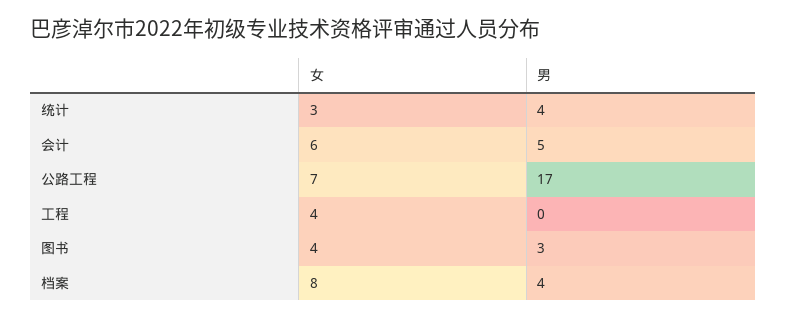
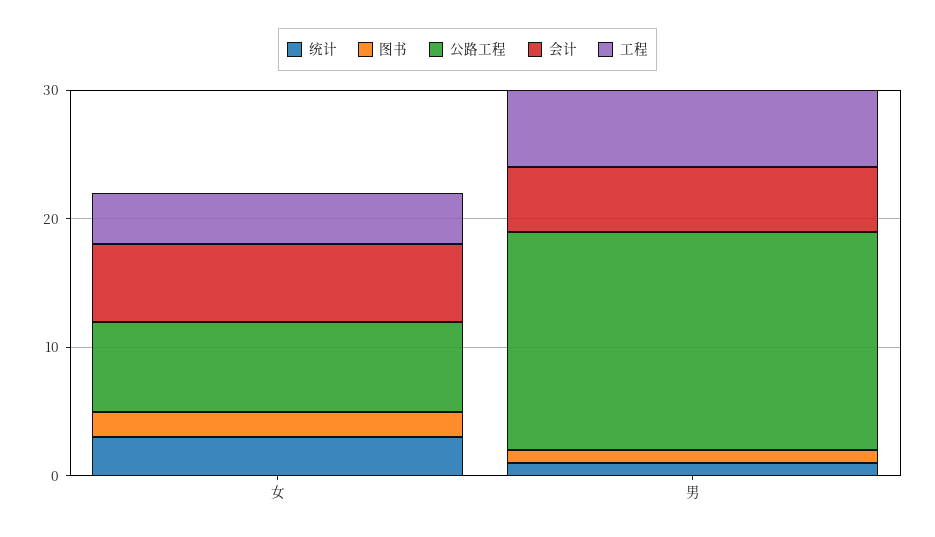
  {
    "统计": {
      "女": 3,
-     "男": 4
+     "男": 1
    },
    "会计": {
      "女": 6,
      "男": 5
    },
    "公路工程": {
      "女": 7,
      "男": 17
    },
    "工程": {
      "女": 4,
-     "男": 0
+     "男": 6
    },
    "图书": {
-     "女": 4,
+     "女": 2,
-     "男": 3
+     "男": 1
-   },
+   }
-   "档案": {
-     "女": 8,
-     "男": 4
-   }
  }

